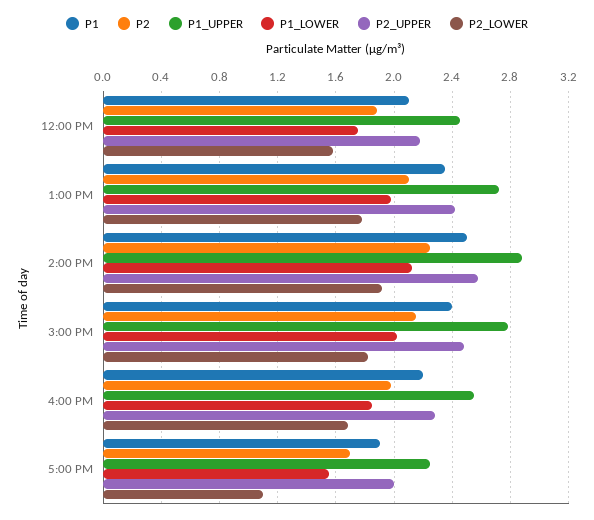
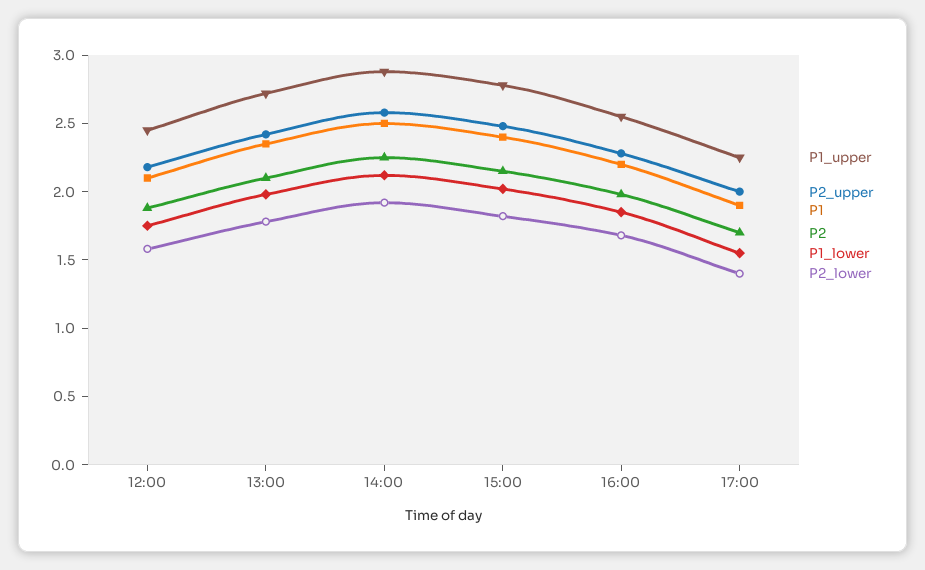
  {
    "P1": {
      "12:00 PM": 2.1,
      "1:00 PM": 2.35,
      "2:00 PM": 2.5,
      "3:00 PM": 2.4,
      "4:00 PM": 2.2,
      "5:00 PM": 1.9
    },
    "P2": {
      "12:00 PM": 1.9,
      "1:00 PM": 2.1,
      "2:00 PM": 2.25,
      "3:00 PM": 2.15,
      "4:00 PM": 2,
      "5:00 PM": 1.7
    },
    "P1_UPPER": {
      "12:00 PM": 2.45,
      "1:00 PM": 2.7,
      "2:00 PM": 2.9,
      "3:00 PM": 2.8,
      "4:00 PM": 2.55,
      "5:00 PM": 2.25
    },
    "P1_LOWER": {
      "12:00 PM": 1.75,
      "1:00 PM": 2,
      "2:00 PM": 2.1,
      "3:00 PM": 2,
      "4:00 PM": 1.85,
      "5:00 PM": 1.55
    },
    "P2_UPPER": {
      "12:00 PM": 2.2,
      "1:00 PM": 2.4,
      "2:00 PM": 2.6,
      "3:00 PM": 2.5,
      "4:00 PM": 2.3,
      "5:00 PM": 2
    },
    "P2_LOWER": {
      "12:00 PM": 1.6,
      "1:00 PM": 1.8,
      "2:00 PM": 1.9,
      "3:00 PM": 1.8,
      "4:00 PM": 1.7,
-     "5:00 PM": 1.1
+     "5:00 PM": 1.4
    }
  }

